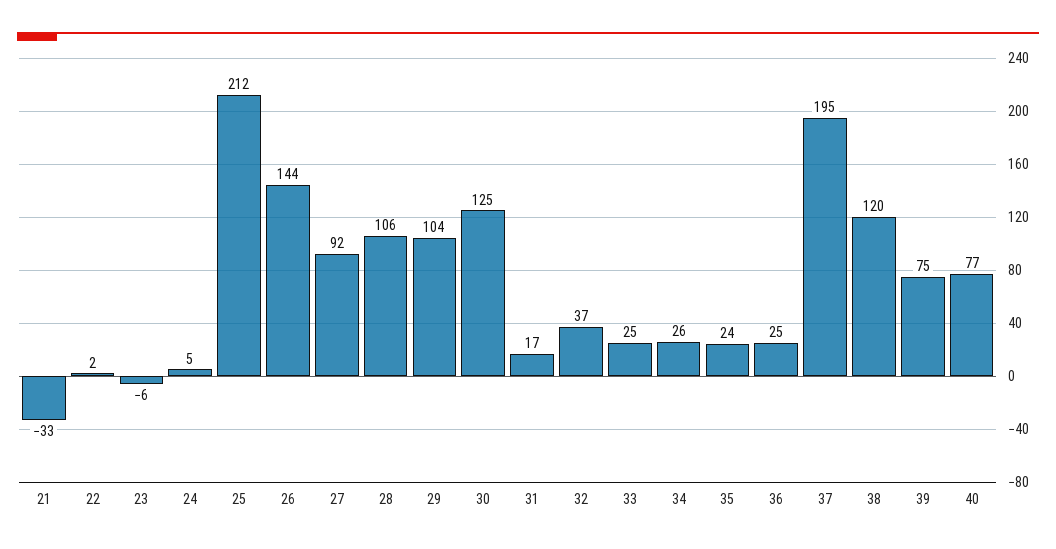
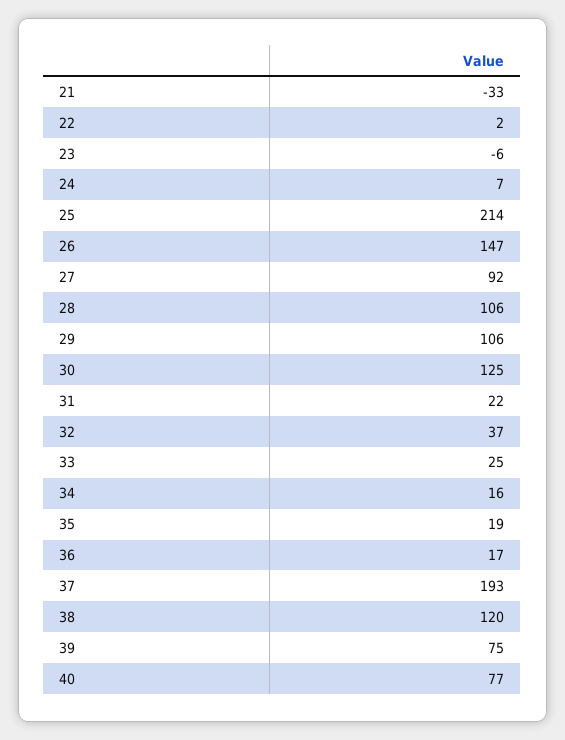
  {
    "21": -33,
    "22": 2,
    "23": -6,
-   "24": 5,
+   "24": 7,
-   "25": 212,
+   "25": 214,
-   "26": 144,
+   "26": 147,
    "27": 92,
    "28": 106,
-   "29": 104,
+   "29": 106,
    "30": 125,
-   "31": 17,
+   "31": 22,
    "32": 37,
    "33": 25,
-   "34": 26,
+   "34": 16,
-   "35": 24,
+   "35": 19,
-   "36": 25,
+   "36": 17,
-   "37": 195,
+   "37": 193,
    "38": 120,
    "39": 75,
    "40": 77
  }

